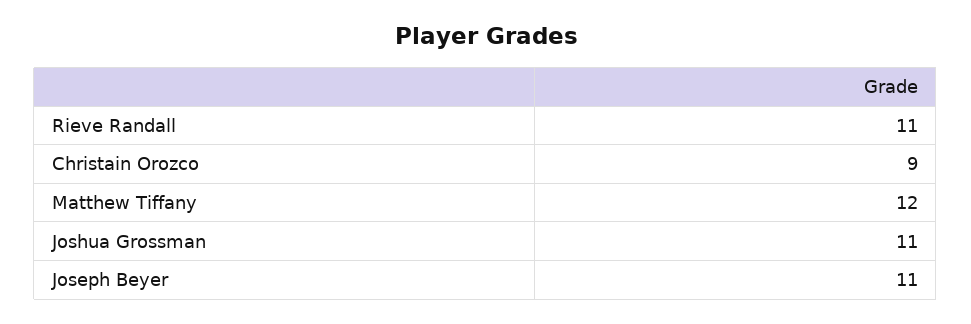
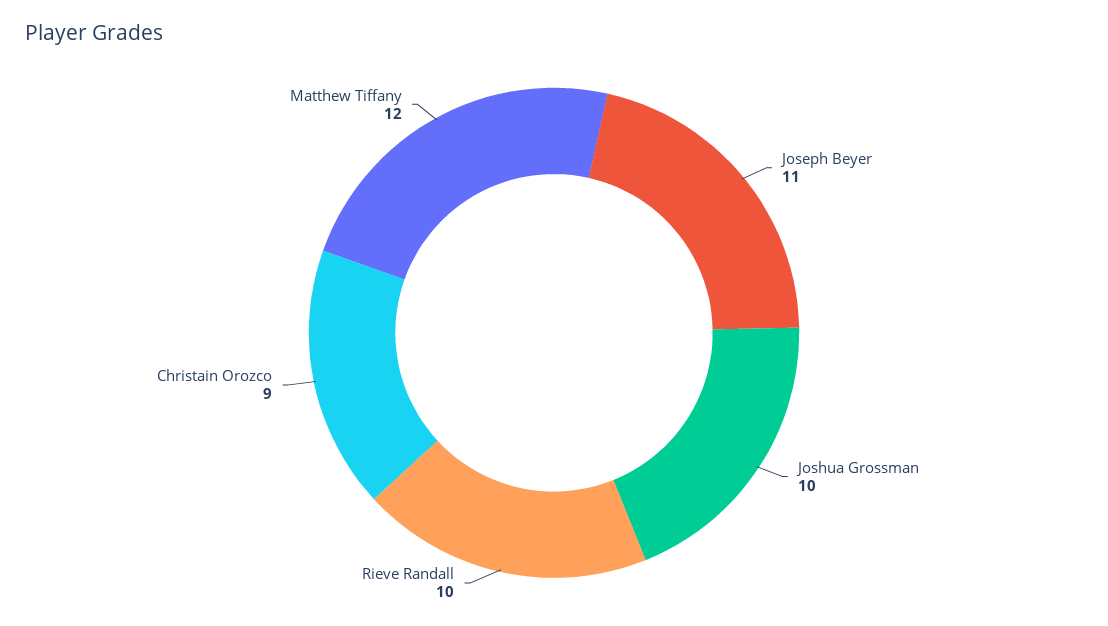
  {
-   "Rieve Randall": 11,
+   "Rieve Randall": 10,
    "Christain Orozco": 9,
    "Matthew Tiffany": 12,
-   "Joshua Grossman": 11,
+   "Joshua Grossman": 10,
    "Joseph Beyer": 11
  }

